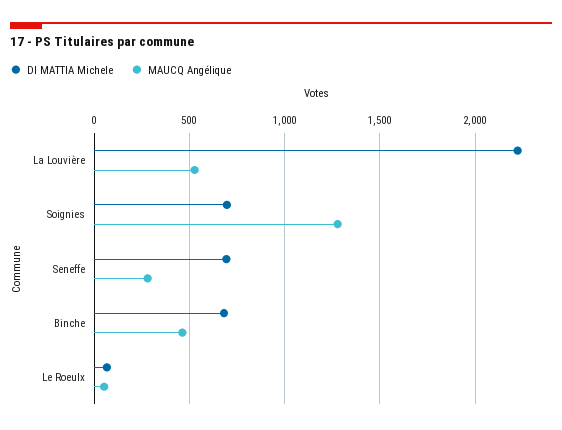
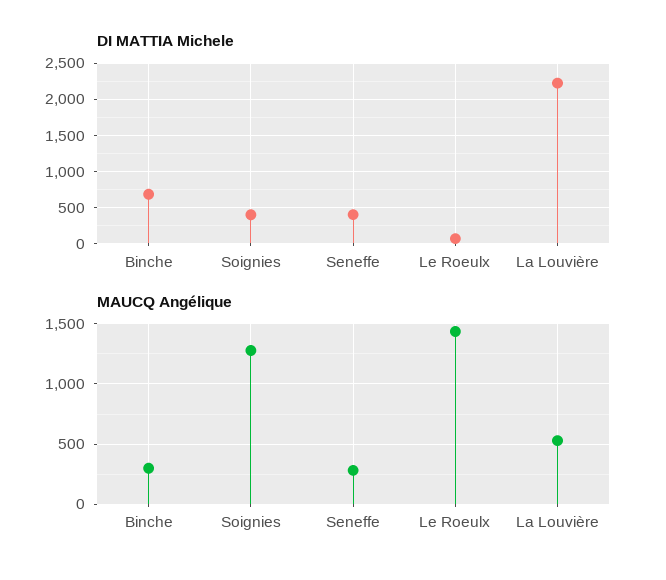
  {
    "DI MATTIA Michele": {
      "La Louvière": 2200,
-     "Soignies": 700,
+     "Soignies": 400,
-     "Seneffe": 700,
+     "Seneffe": 400,
      "Binche": 700,
      "Le Roeulx": 50
    },
    "MAUCQ Angélique": {
      "La Louvière": 550,
      "Soignies": 1300,
      "Seneffe": 300,
-     "Binche": 450,
+     "Binche": 300,
-     "Le Roeulx": 50
+     "Le Roeulx": 1450
    }
  }

